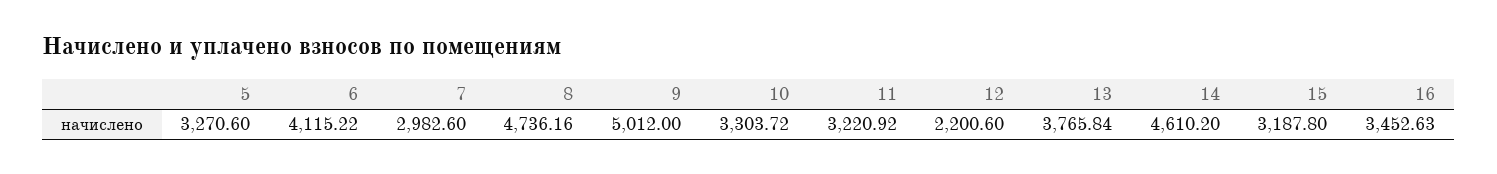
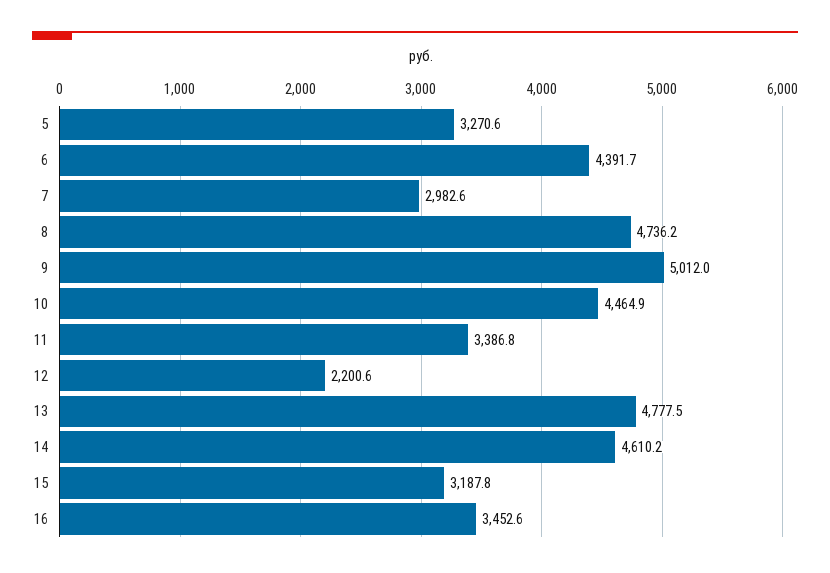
  {
    "5": 3270.6,
-   "6": 4115.22,
+   "6": 4391.7,
    "7": 2982.6,
    "8": 4736.16,
    "9": 5012,
-   "10": 3303.72,
+   "10": 4464.9,
-   "11": 3220.92,
+   "11": 3386.8,
    "12": 2200.6,
-   "13": 3765.84,
+   "13": 4777.5,
    "14": 4610.2,
    "15": 3187.8,
    "16": 3452.63
  }

